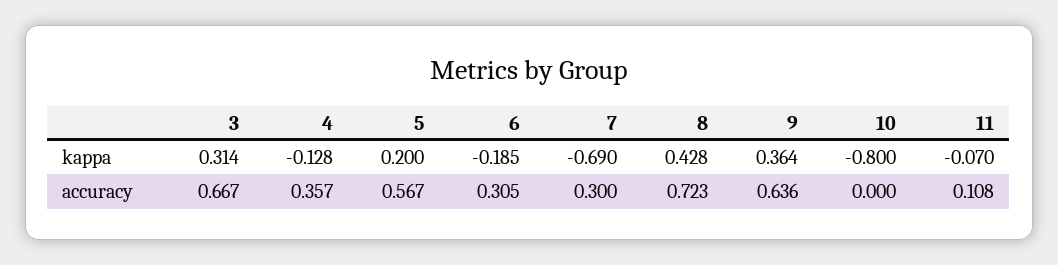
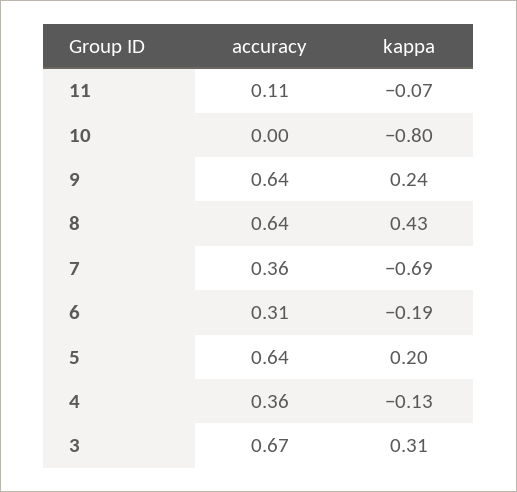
  {
    "3": {
      "kappa": 0.314,
      "accuracy": 0.667
    },
    "4": {
      "kappa": -0.128,
      "accuracy": 0.357
    },
    "5": {
      "kappa": 0.2,
-     "accuracy": 0.567
+     "accuracy": 0.64
    },
    "6": {
      "kappa": -0.185,
      "accuracy": 0.305
    },
    "7": {
      "kappa": -0.69,
-     "accuracy": 0.3
+     "accuracy": 0.36
    },
    "8": {
      "kappa": 0.428,
-     "accuracy": 0.723
+     "accuracy": 0.64
    },
    "9": {
-     "kappa": 0.364,
+     "kappa": 0.24,
      "accuracy": 0.636
    },
    "10": {
      "kappa": -0.8,
      "accuracy": 0
    },
    "11": {
      "kappa": -0.07,
      "accuracy": 0.108
    }
  }

